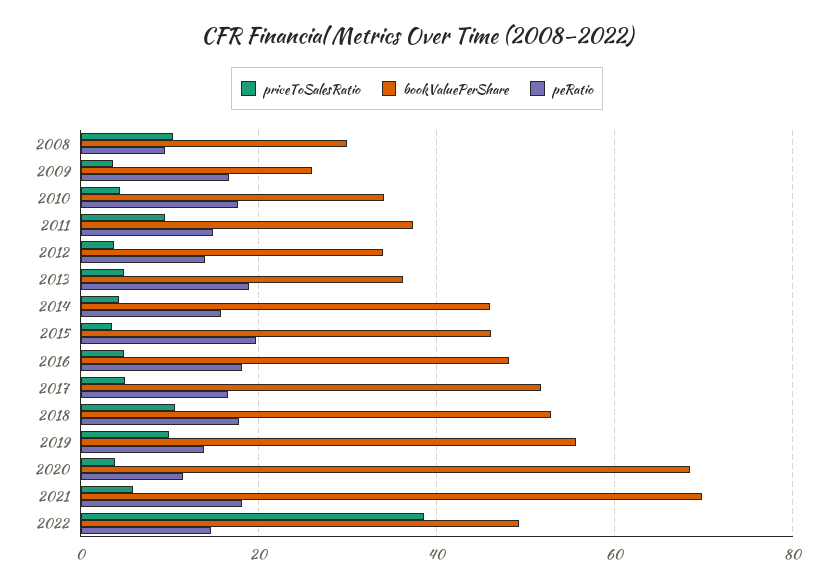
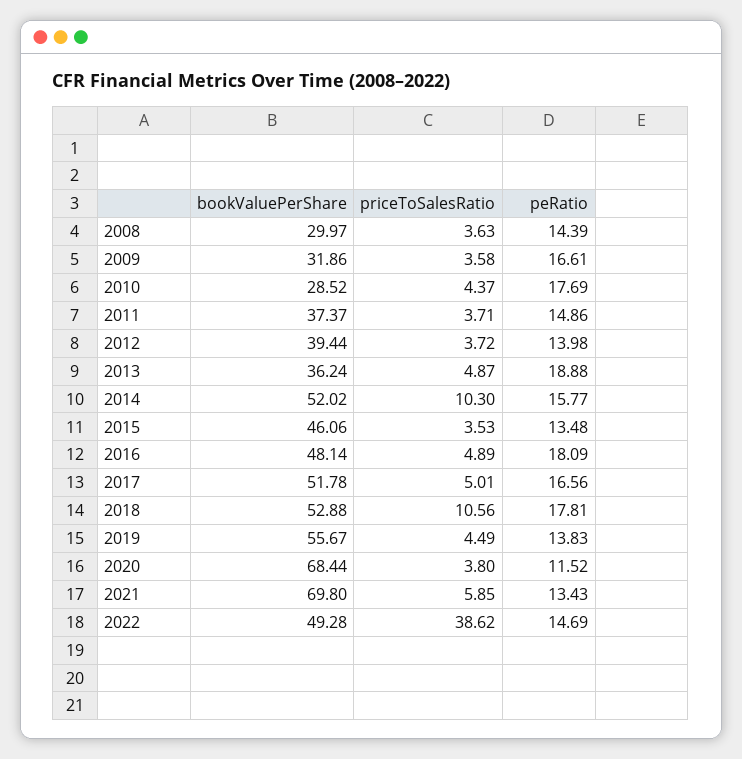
  {
    "priceToSalesRatio": {
-     "2008": 10,
+     "2008": 3.63,
      "2009": 3.58,
      "2010": 4.37,
-     "2011": 10,
+     "2011": 3.71,
      "2012": 3.72,
      "2013": 4.87,
-     "2014": 4,
+     "2014": 10.3,
      "2015": 3.53,
      "2016": 4.89,
      "2017": 5.01,
      "2018": 10.56,
-     "2019": 10,
+     "2019": 4.49,
      "2020": 3.8,
      "2021": 5.85,
      "2022": 38.62
    },
    "bookValuePerShare": {
      "2008": 29.97,
-     "2009": 26,
+     "2009": 31.86,
-     "2010": 34,
+     "2010": 28.52,
      "2011": 37.37,
-     "2012": 34,
+     "2012": 39.44,
      "2013": 36.24,
-     "2014": 46,
+     "2014": 52.02,
      "2015": 46.06,
      "2016": 48.14,
      "2017": 51.78,
      "2018": 52.88,
      "2019": 55.67,
      "2020": 68.44,
      "2021": 69.8,
      "2022": 49.28
    },
    "peRatio": {
-     "2008": 10,
+     "2008": 14.39,
      "2009": 16.61,
      "2010": 17.69,
      "2011": 14.86,
      "2012": 13.98,
      "2013": 18.88,
      "2014": 15.77,
-     "2015": 20,
+     "2015": 13.48,
      "2016": 18.09,
      "2017": 16.56,
      "2018": 17.81,
      "2019": 13.83,
      "2020": 11.52,
-     "2021": 18,
+     "2021": 13.43,
      "2022": 14.69
    }
  }

